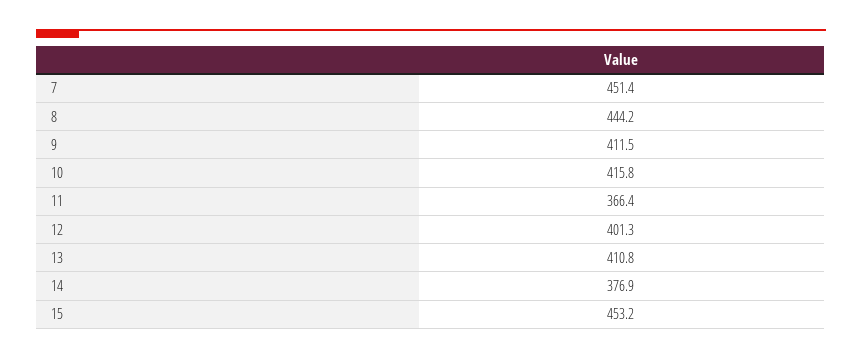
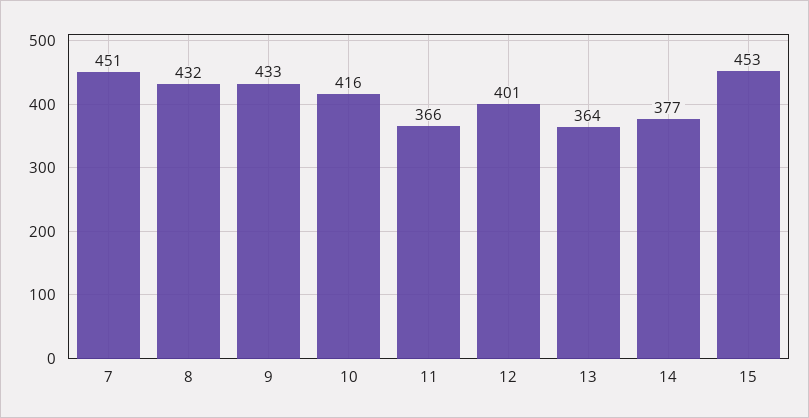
  {
    "7": 451.4,
-   "8": 444.2,
+   "8": 432,
-   "9": 411.5,
+   "9": 433,
    "10": 415.8,
    "11": 366.4,
    "12": 401.3,
-   "13": 410.8,
+   "13": 364,
    "14": 376.9,
    "15": 453.2
  }

